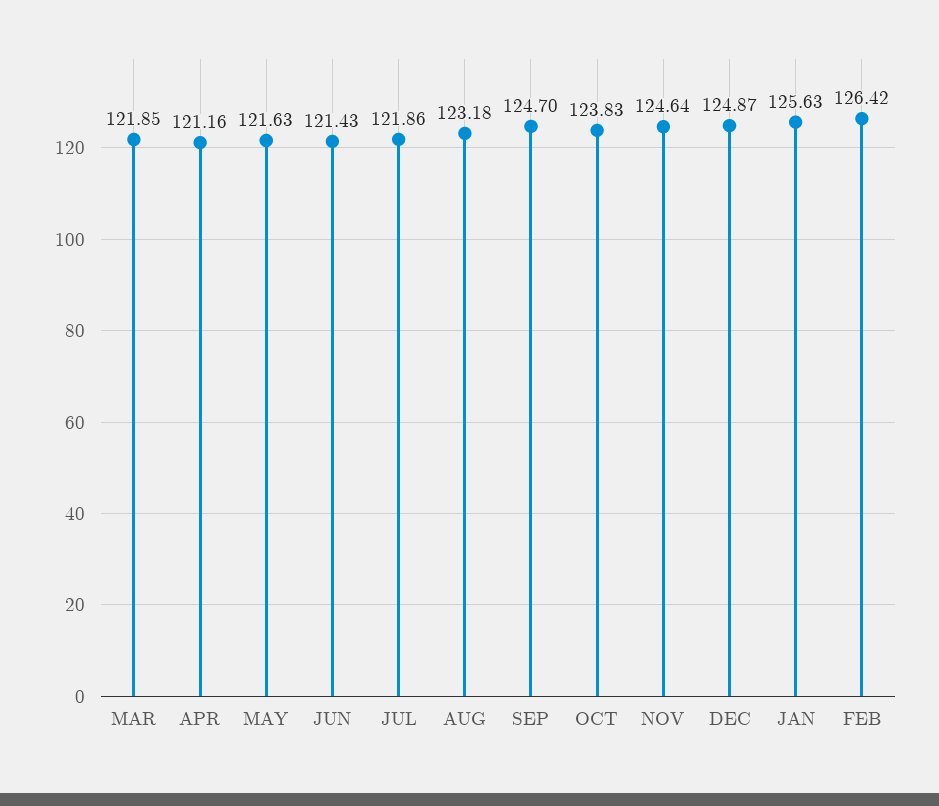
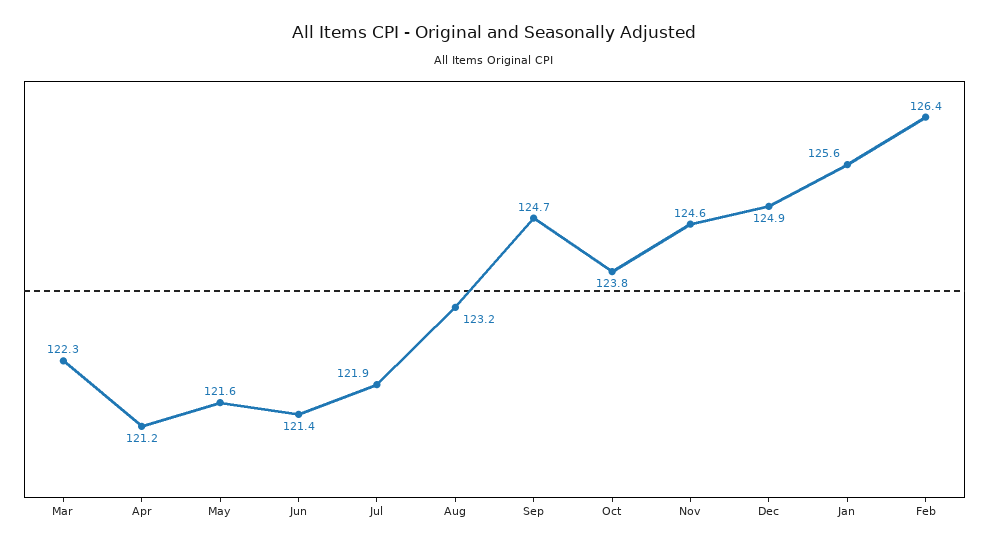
  {
-   "MAR": 121.85,
+   "MAR": 122.3,
    "APR": 121.16,
    "MAY": 121.63,
    "JUN": 121.43,
    "JUL": 121.86,
    "AUG": 123.18,
    "SEP": 124.7,
    "OCT": 123.83,
    "NOV": 124.64,
    "DEC": 124.87,
    "JAN": 125.63,
    "FEB": 126.42
  }

